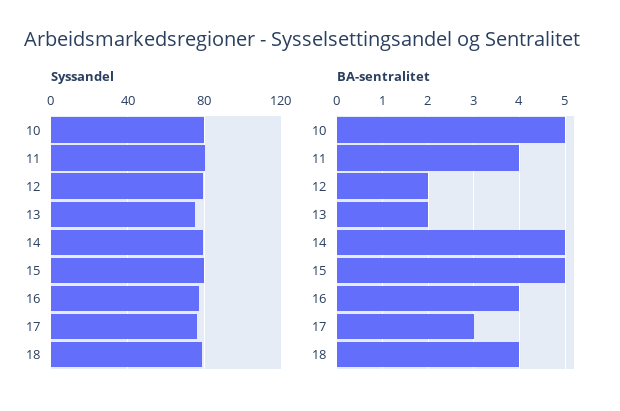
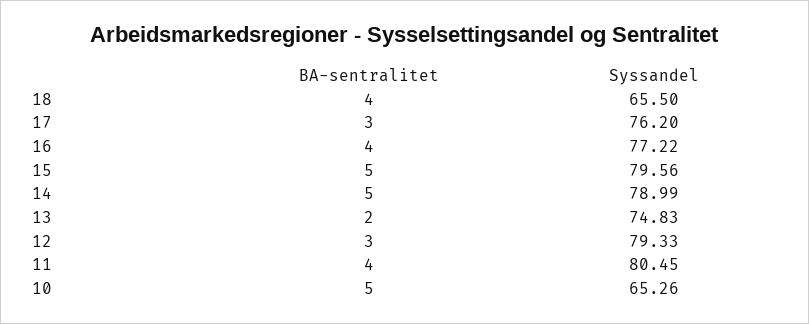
  {
    "Syssandel": {
-     "10": 80,
+     "10": 65.26,
      "11": 80.45,
      "12": 79.33,
      "13": 74.83,
      "14": 78.99,
      "15": 79.56,
      "16": 77.22,
      "17": 76.2,
-     "18": 80
+     "18": 65.5
    },
    "BA-sentralitet": {
      "10": 5,
      "11": 4,
-     "12": 2,
+     "12": 3,
      "13": 2,
      "14": 5,
      "15": 5,
      "16": 4,
      "17": 3,
      "18": 4
    }
  }

